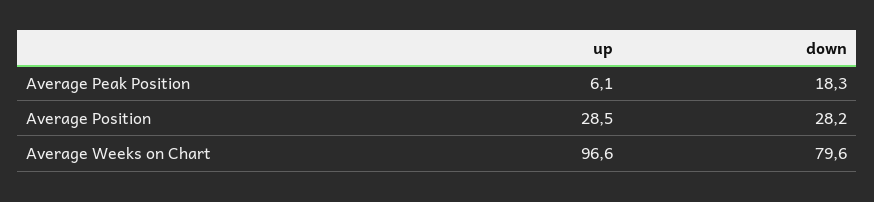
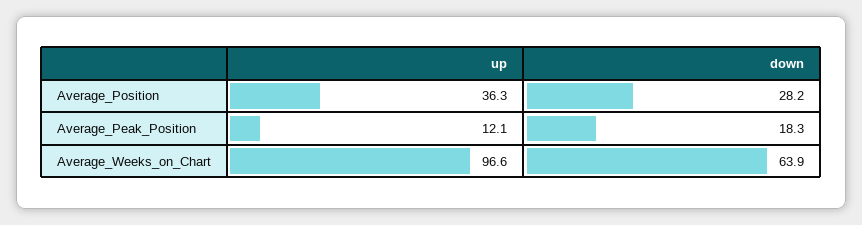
  {
    "up": {
-     "Average Peak Position": 6.1,
+     "Average Peak Position": 12.1,
-     "Average Position": 28.5,
+     "Average Position": 36.3,
      "Average Weeks on Chart": 96.6
    },
    "down": {
      "Average Peak Position": 18.3,
      "Average Position": 28.2,
-     "Average Weeks on Chart": 79.6
+     "Average Weeks on Chart": 63.9
    }
  }

